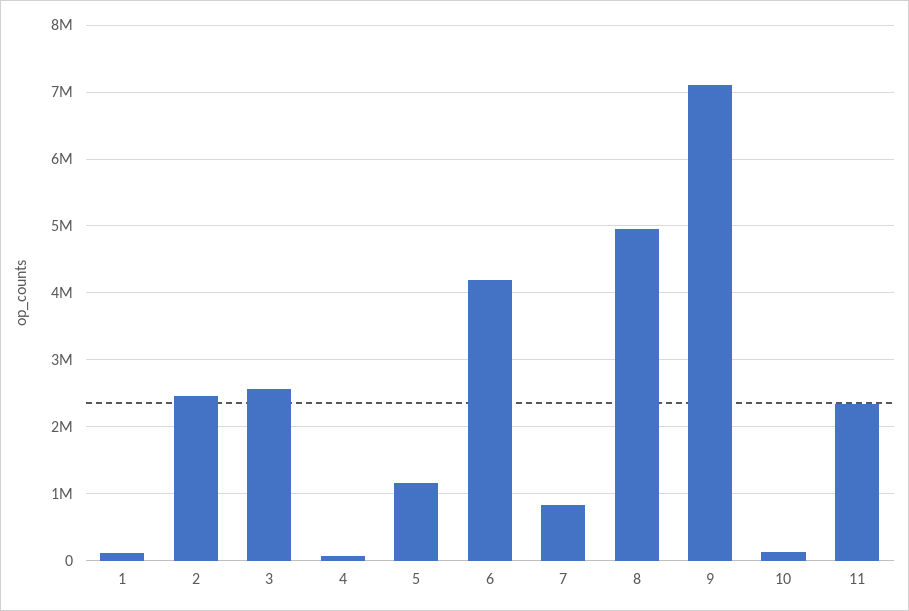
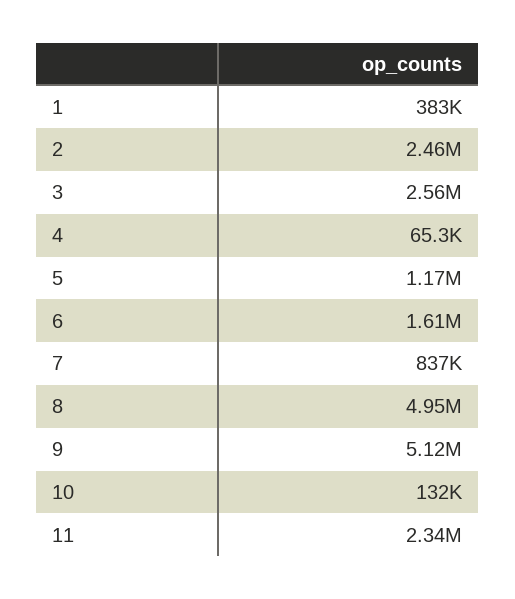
  {
-   "1": 100000,
+   "1": 383000,
    "2": 2460000,
    "3": 2560000,
    "4": 65300,
    "5": 1170000,
-   "6": 4200000,
+   "6": 1610000,
    "7": 837000,
    "8": 4950000,
-   "9": 7100000,
+   "9": 5120000,
    "10": 132000,
    "11": 2340000
  }

